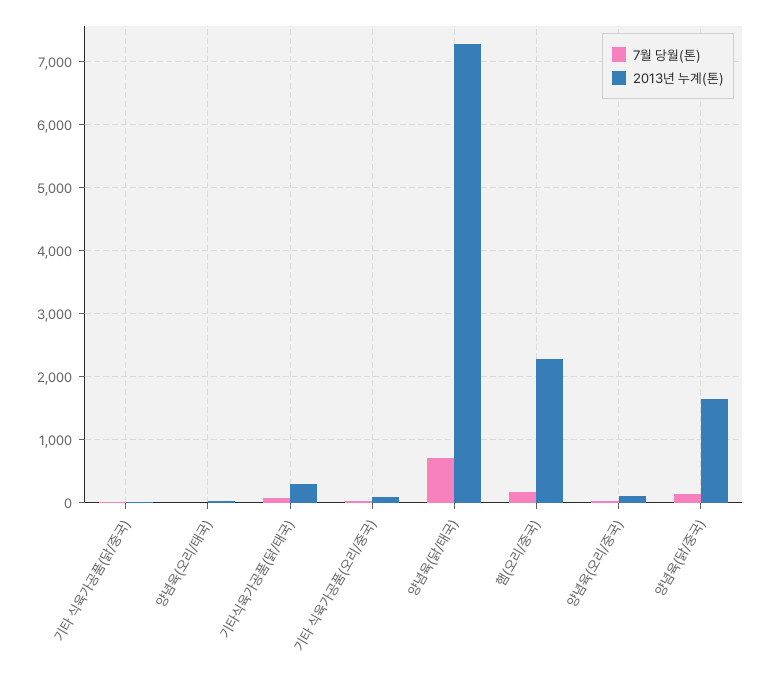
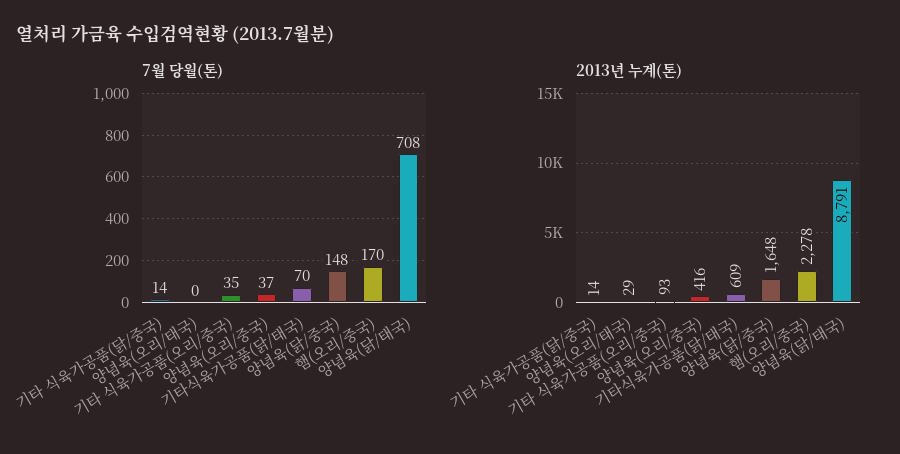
  {
    "7월 당월(톤)": {
      "기타 식육가공품(닭/중국)": 14,
      "양념육(오리/태국)": 0,
      "기타식육가공품(닭/태국)": 70,
      "기타 식육가공품(오리/중국)": 35,
      "양념육(닭/태국)": 708,
      "햄(오리/중국)": 170,
      "양념육(오리/중국)": 37,
      "양념육(닭/중국)": 148
    },
    "2013년 누계(톤)": {
      "기타 식육가공품(닭/중국)": 14,
      "양념육(오리/태국)": 29,
-     "기타식육가공품(닭/태국)": 300,
+     "기타식육가공품(닭/태국)": 609,
      "기타 식육가공품(오리/중국)": 93,
-     "양념육(닭/태국)": 7300,
+     "양념육(닭/태국)": 8791,
      "햄(오리/중국)": 2278,
-     "양념육(오리/중국)": 100,
+     "양념육(오리/중국)": 416,
      "양념육(닭/중국)": 1648
    }
  }

